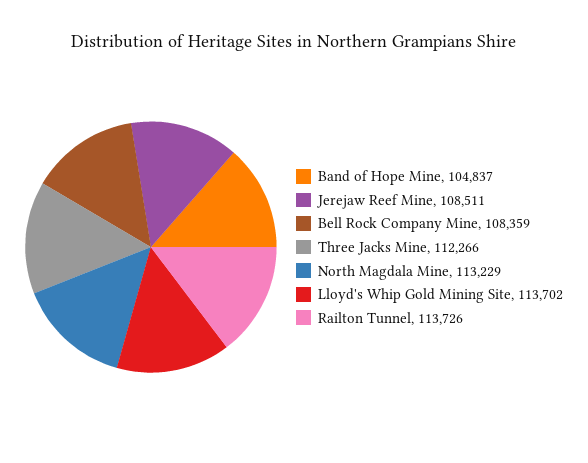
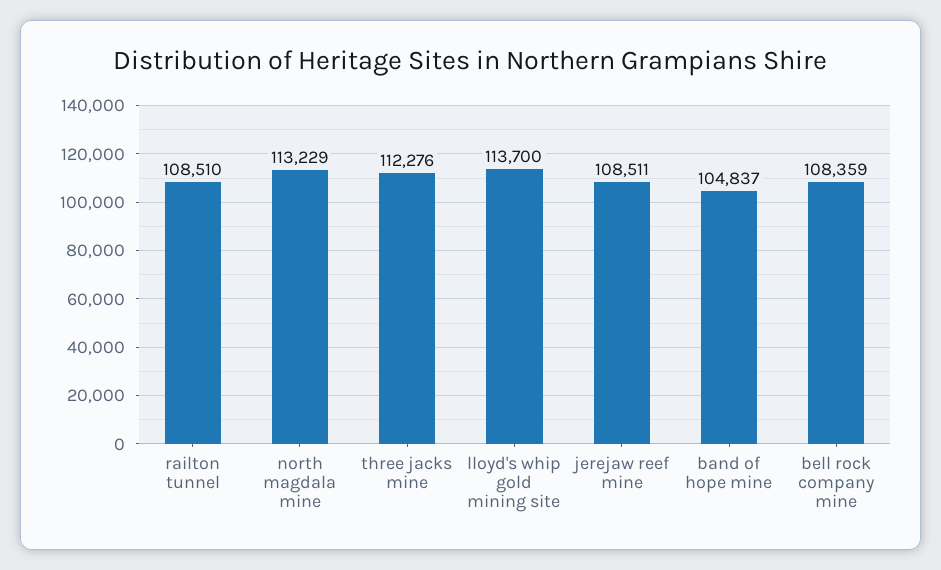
  {
    "Band of Hope Mine": 104837,
    "Jerejaw Reef Mine": 108511,
    "Bell Rock Company Mine": 108359,
-   "Three Jacks Mine": 112266,
+   "Three Jacks Mine": 112276,
    "North Magdala Mine": 113229,
-   "Lloyd's Whip Gold Mining Site": 113702,
+   "Lloyd's Whip Gold Mining Site": 113700,
-   "Railton Tunnel": 113726
+   "Railton Tunnel": 108510
  }

